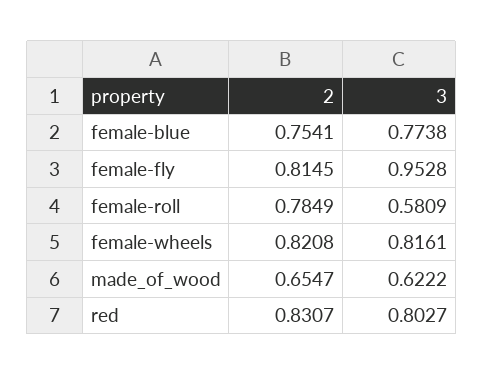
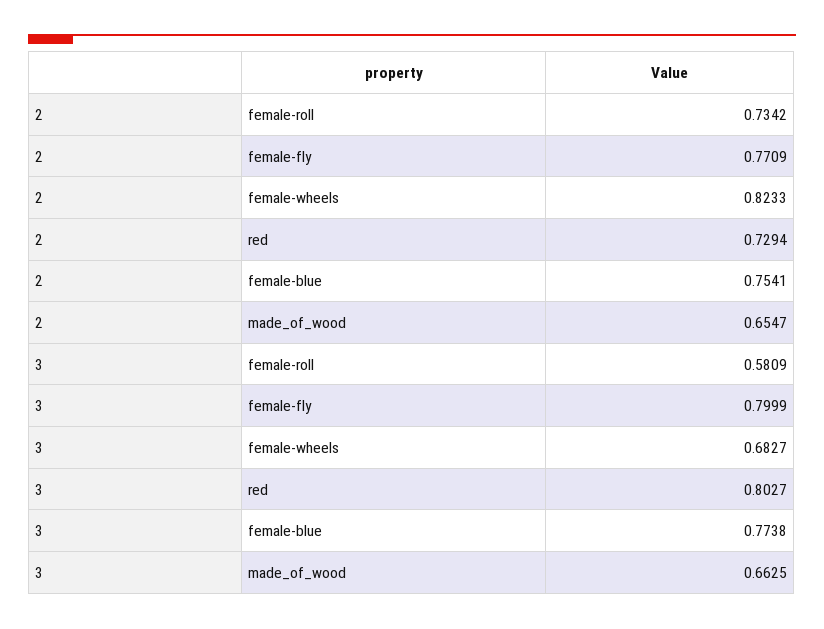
  {
    "2": {
      "female-blue": 0.7541,
-     "female-fly": 0.8145,
+     "female-fly": 0.7709,
-     "female-roll": 0.7849,
+     "female-roll": 0.7342,
-     "female-wheels": 0.8208,
+     "female-wheels": 0.8233,
      "made_of_wood": 0.6547,
-     "red": 0.8307
+     "red": 0.7294
    },
    "3": {
      "female-blue": 0.7738,
-     "female-fly": 0.9528,
+     "female-fly": 0.7999,
      "female-roll": 0.5809,
-     "female-wheels": 0.8161,
+     "female-wheels": 0.6827,
-     "made_of_wood": 0.6222,
+     "made_of_wood": 0.6625,
      "red": 0.8027
    }
  }

